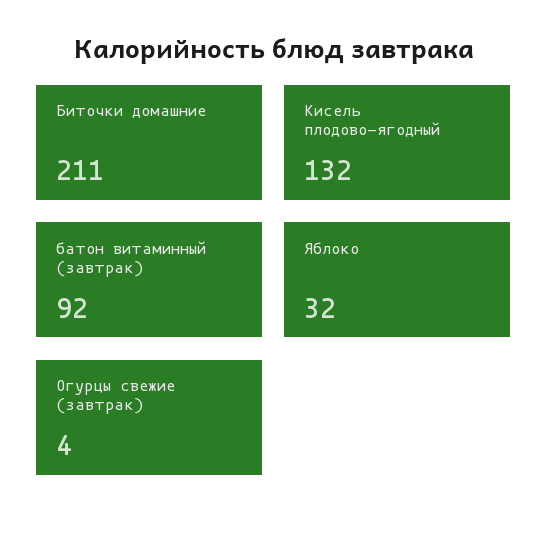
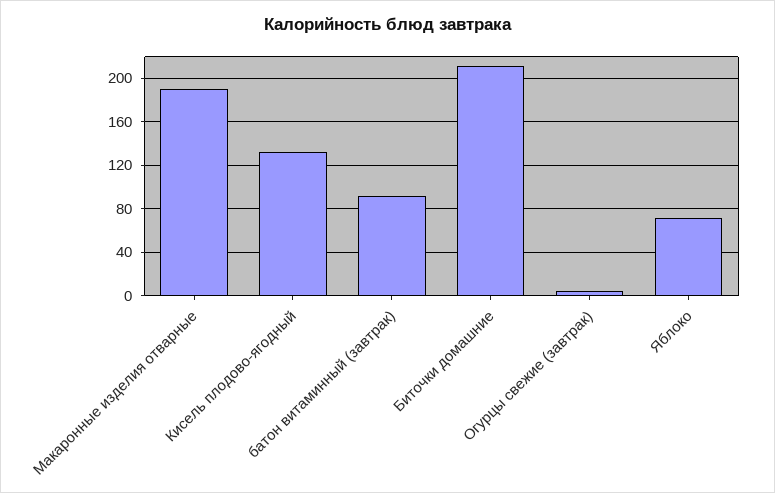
  {
    "Биточки домашние": 211,
    "Кисель плодово-ягодный": 132,
    "батон витаминный (завтрак)": 92,
-   "Яблоко": 32,
+   "Яблоко": 70,
-   "Огурцы свежие (завтрак)": 4
+   "Огурцы свежие (завтрак)": 4,
+   "Макаронные изделия отварные": 190
  }

